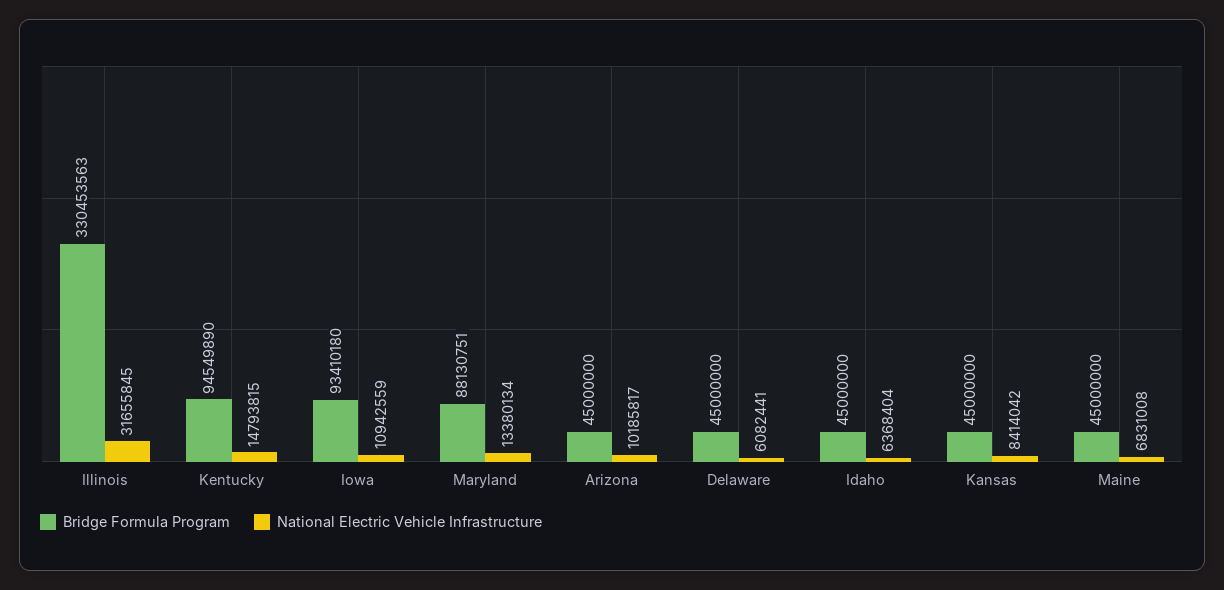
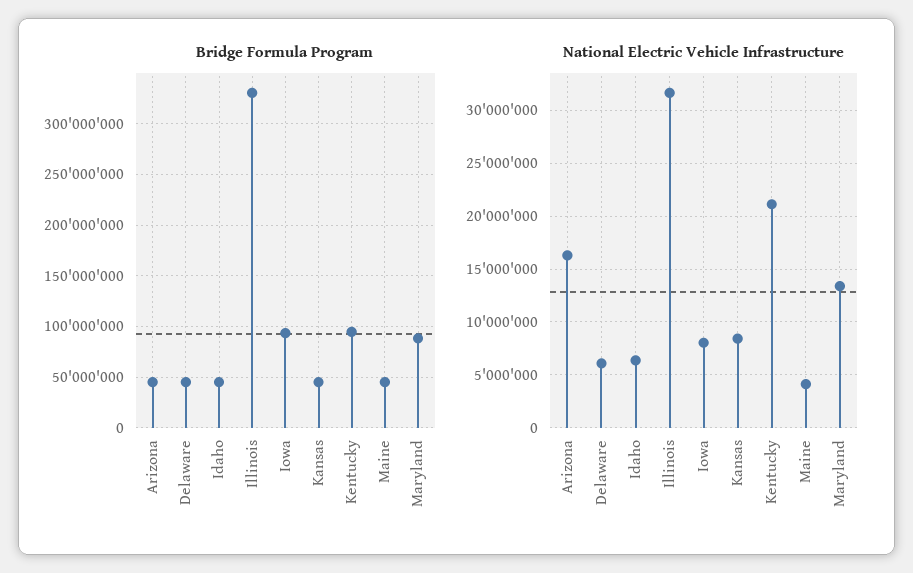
  {
    "Bridge Formula Program": {
      "Illinois": 330453563,
      "Kentucky": 94549890,
      "Iowa": 93410180,
      "Maryland": 88130751,
      "Arizona": 45000000,
      "Delaware": 45000000,
      "Idaho": 45000000,
      "Kansas": 45000000,
      "Maine": 45000000
    },
    "National Electric Vehicle Infrastructure": {
      "Illinois": 31655845,
-     "Kentucky": 14793815,
+     "Kentucky": 21000000,
-     "Iowa": 10942559,
+     "Iowa": 8000000,
      "Maryland": 13380134,
-     "Arizona": 10185817,
+     "Arizona": 16000000,
      "Delaware": 6082441,
      "Idaho": 6368404,
      "Kansas": 8414042,
-     "Maine": 6831008
+     "Maine": 4000000
    }
  }

